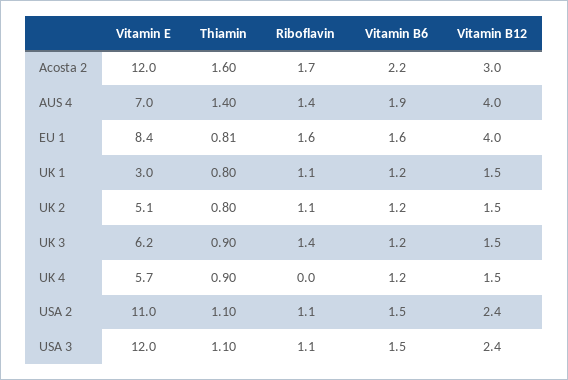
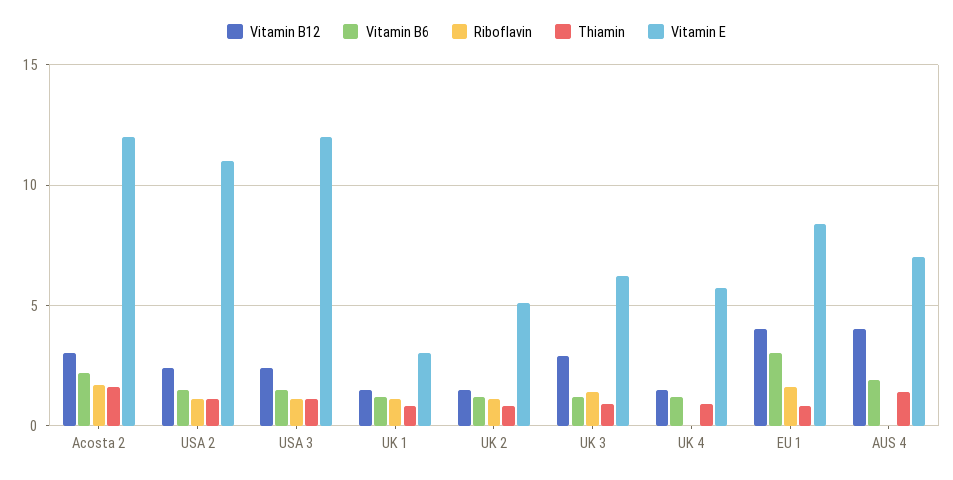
  {
    "Vitamin E": {
      "Acosta 2": 12,
      "AUS 4": 7,
      "EU 1": 8.4,
      "UK 1": 3,
      "UK 2": 5.1,
      "UK 3": 6.2,
      "UK 4": 5.7,
      "USA 2": 11,
      "USA 3": 12
    },
    "Thiamin": {
      "Acosta 2": 1.6,
      "AUS 4": 1.4,
      "EU 1": 0.81,
      "UK 1": 0.8,
      "UK 2": 0.8,
      "UK 3": 0.9,
      "UK 4": 0.9,
      "USA 2": 1.1,
      "USA 3": 1.1
    },
    "Riboflavin": {
      "Acosta 2": 1.7,
-     "AUS 4": 1.4,
+     "AUS 4": 0,
      "EU 1": 1.6,
      "UK 1": 1.1,
      "UK 2": 1.1,
      "UK 3": 1.4,
      "UK 4": 0,
      "USA 2": 1.1,
      "USA 3": 1.1
    },
    "Vitamin B6": {
      "Acosta 2": 2.2,
      "AUS 4": 1.9,
-     "EU 1": 1.6,
+     "EU 1": 3,
      "UK 1": 1.2,
      "UK 2": 1.2,
      "UK 3": 1.2,
      "UK 4": 1.2,
      "USA 2": 1.5,
      "USA 3": 1.5
    },
    "Vitamin B12": {
      "Acosta 2": 3,
      "AUS 4": 4,
      "EU 1": 4,
      "UK 1": 1.5,
      "UK 2": 1.5,
-     "UK 3": 1.5,
+     "UK 3": 3,
      "UK 4": 1.5,
      "USA 2": 2.4,
      "USA 3": 2.4
    }
  }

